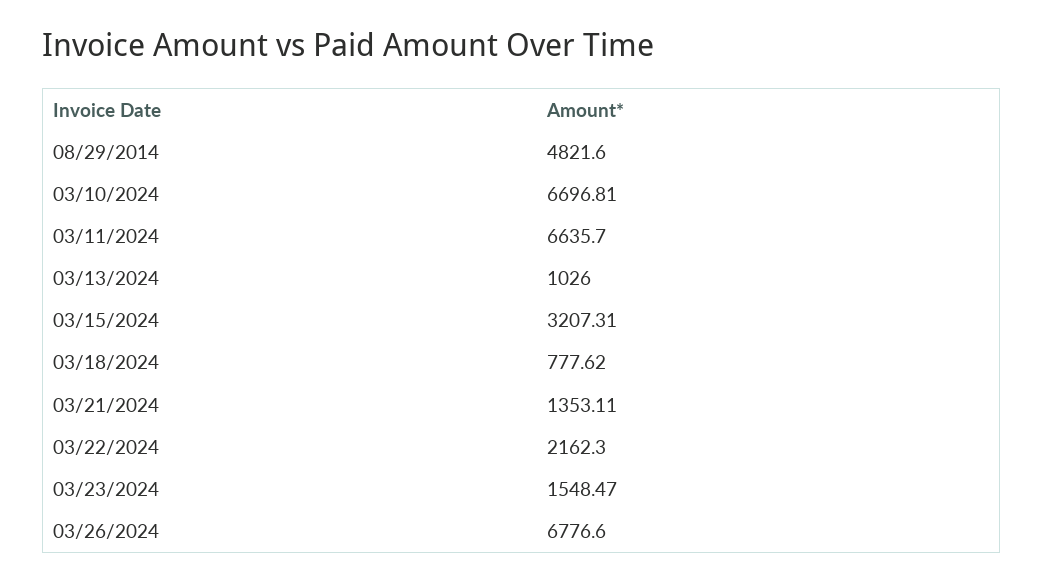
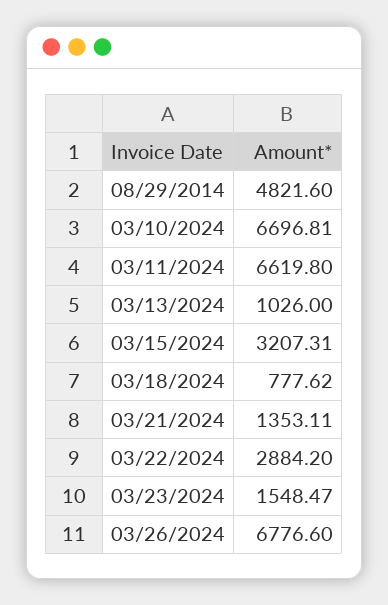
  {
    "08/29/2014": 4821.6,
    "03/10/2024": 6696.81,
-   "03/11/2024": 6635.7,
+   "03/11/2024": 6619.8,
    "03/13/2024": 1026,
    "03/15/2024": 3207.31,
    "03/18/2024": 777.62,
    "03/21/2024": 1353.11,
-   "03/22/2024": 2162.3,
+   "03/22/2024": 2884.2,
    "03/23/2024": 1548.47,
    "03/26/2024": 6776.6
  }

